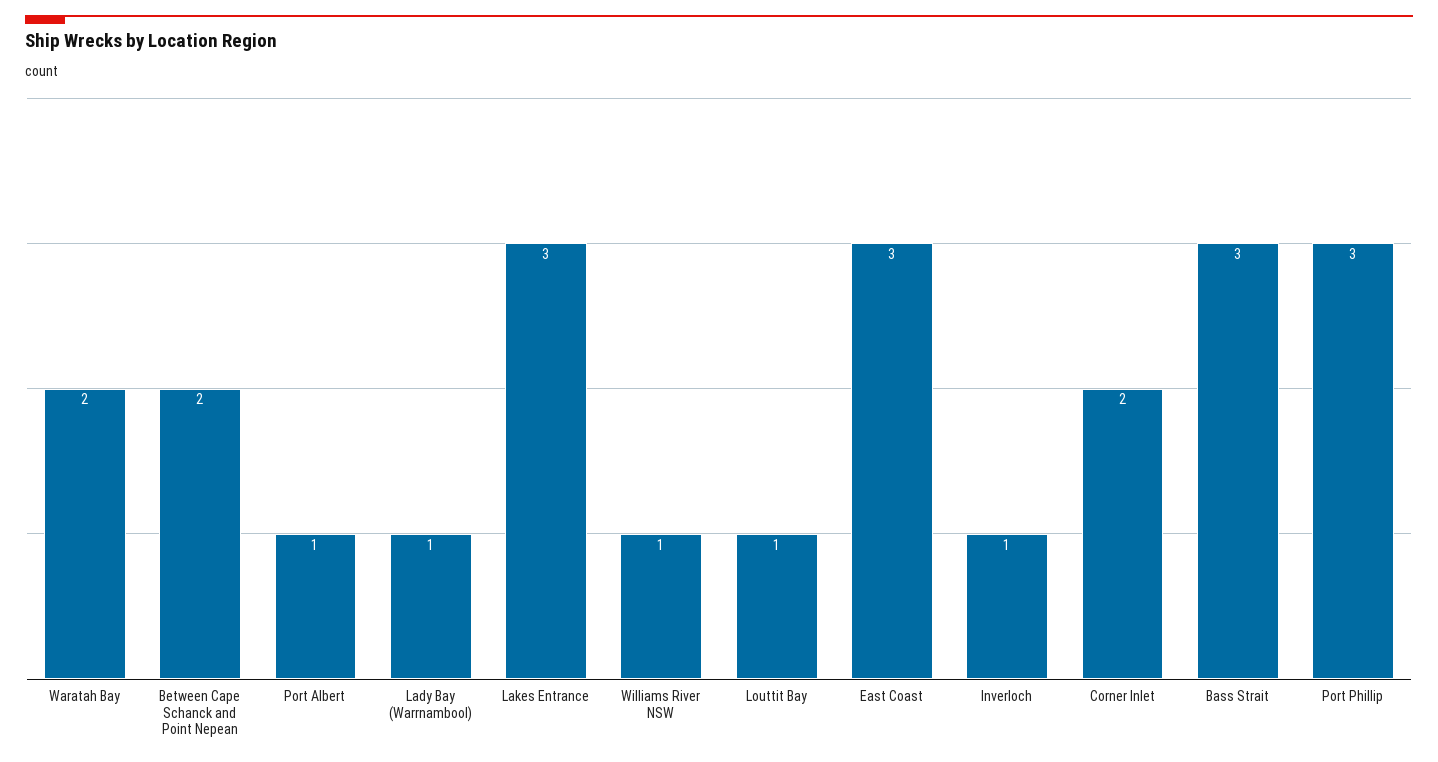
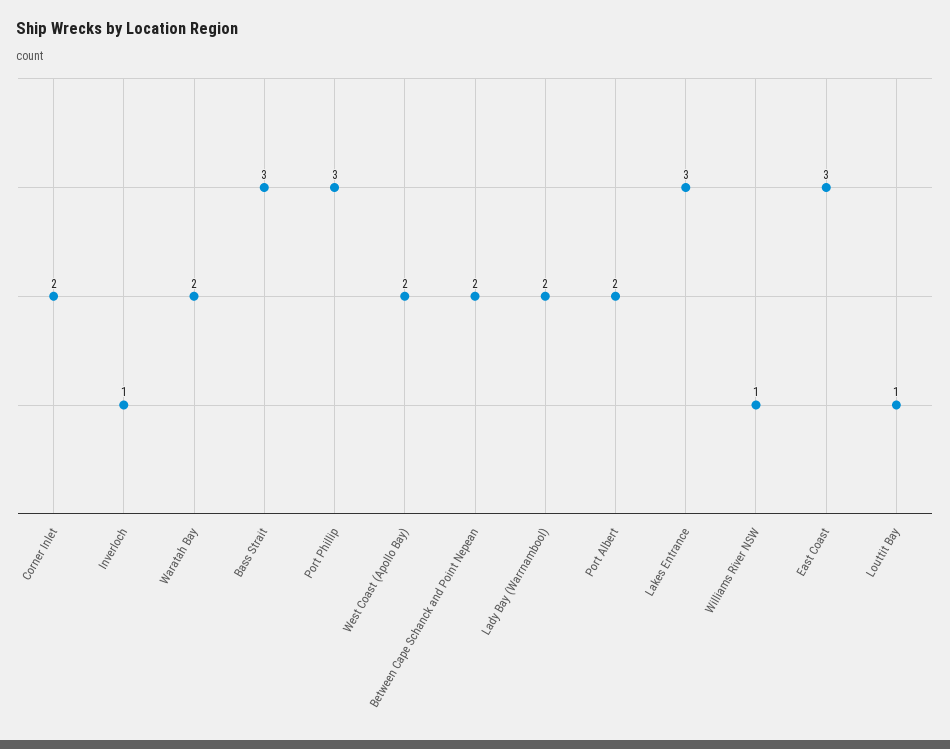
  {
    "Waratah Bay": 2,
    "Between Cape Schanck and Point Nepean": 2,
-   "Port Albert": 1,
+   "Port Albert": 2,
-   "Lady Bay (Warrnambool)": 1,
+   "Lady Bay (Warrnambool)": 2,
    "Lakes Entrance": 3,
    "Williams River NSW": 1,
    "Louttit Bay": 1,
    "East Coast": 3,
    "Inverloch": 1,
    "Corner Inlet": 2,
    "Bass Strait": 3,
-   "Port Phillip": 3
+   "Port Phillip": 3,
+   "West Coast (Apollo Bay)": 2
  }

